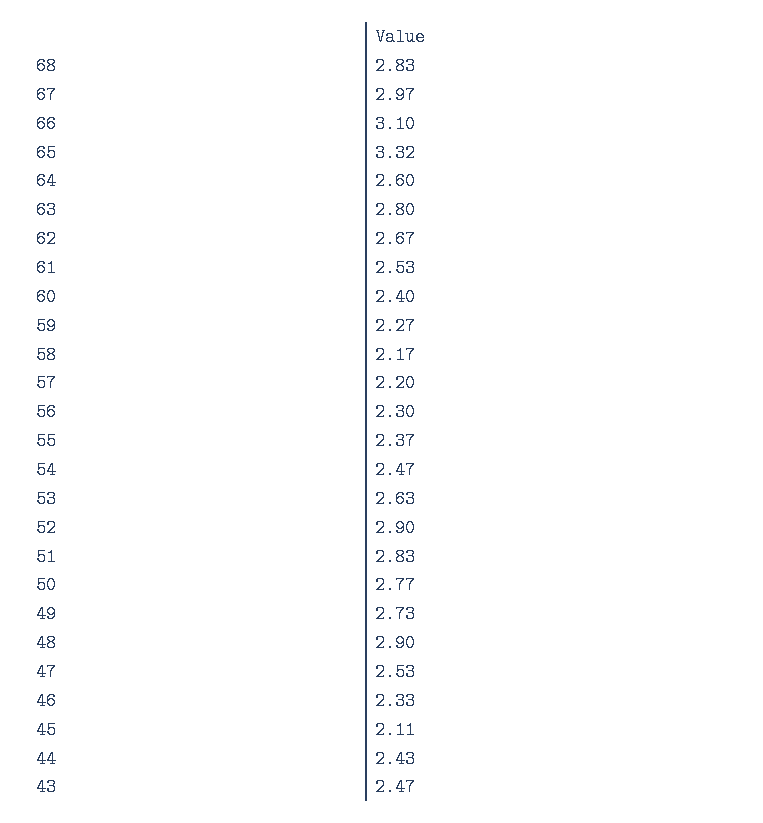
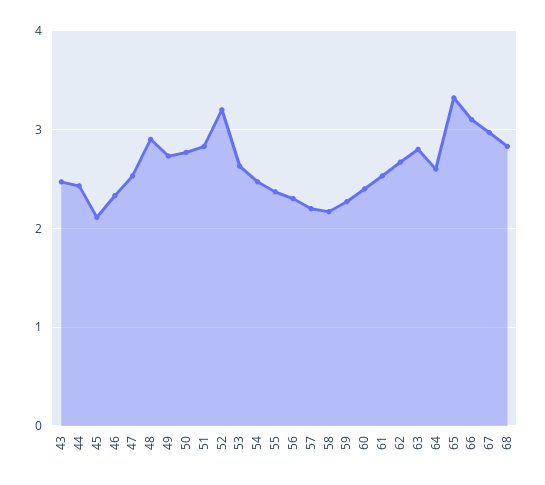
  {
    "68": 2.83,
    "67": 2.97,
    "66": 3.1,
    "65": 3.32,
    "64": 2.6,
    "63": 2.8,
    "62": 2.67,
    "61": 2.53,
    "60": 2.4,
    "59": 2.27,
    "58": 2.17,
    "57": 2.2,
    "56": 2.3,
    "55": 2.37,
    "54": 2.47,
    "53": 2.63,
-   "52": 2.9,
+   "52": 3.2,
    "51": 2.83,
    "50": 2.77,
    "49": 2.73,
    "48": 2.9,
    "47": 2.53,
    "46": 2.33,
    "45": 2.11,
    "44": 2.43,
    "43": 2.47
  }

